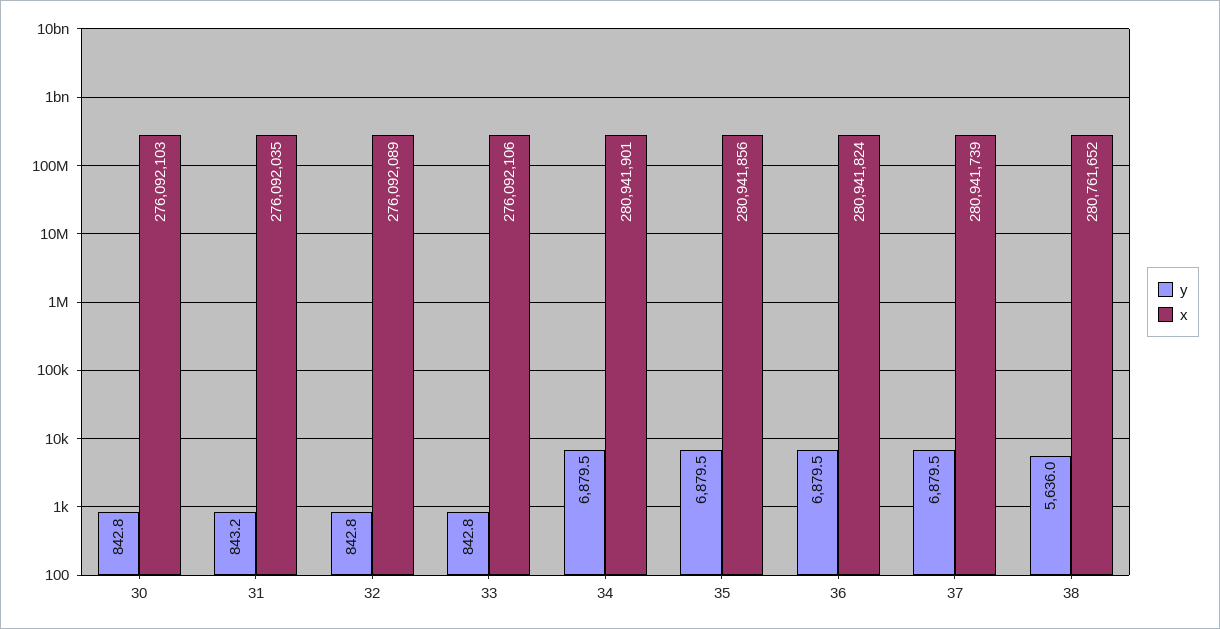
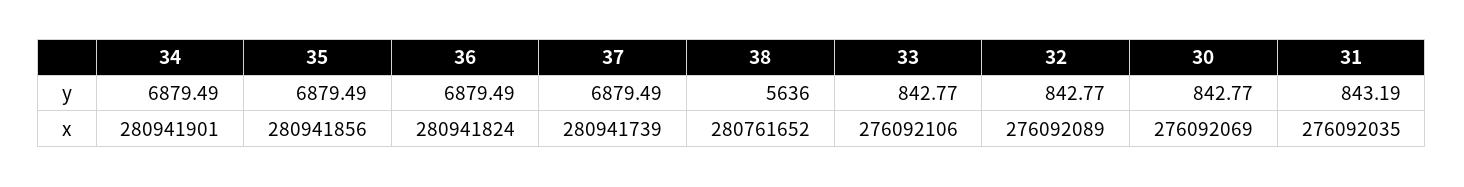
  {
    "y": {
      "30": 842.77,
      "31": 843.19,
      "32": 842.77,
      "33": 842.77,
      "34": 6879.49,
      "35": 6879.49,
      "36": 6879.49,
      "37": 6879.49,
      "38": 5636
    },
    "x": {
-     "30": 276092103,
+     "30": 276092069,
      "31": 276092035,
      "32": 276092089,
      "33": 276092106,
      "34": 280941901,
      "35": 280941856,
      "36": 280941824,
      "37": 280941739,
      "38": 280761652
    }
  }

